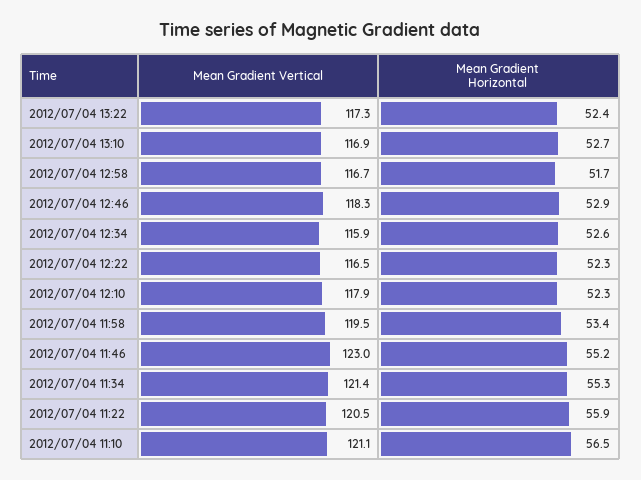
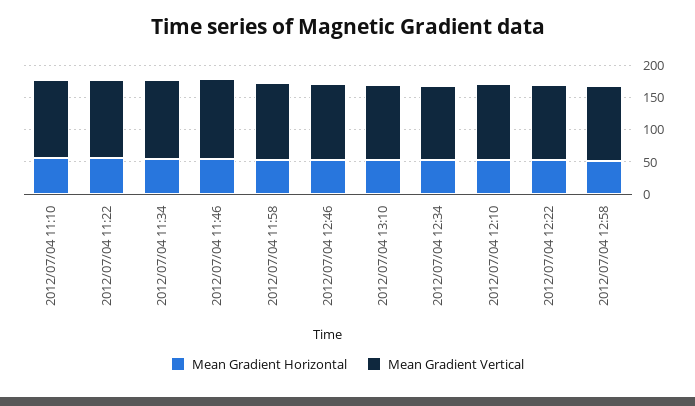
  {
    "Mean Gradient Vertical": {
-     "2012/07/04 13:22": 117.3,
      "2012/07/04 13:10": 116.9,
      "2012/07/04 12:58": 116.7,
      "2012/07/04 12:46": 118.3,
      "2012/07/04 12:34": 115.9,
      "2012/07/04 12:22": 116.5,
      "2012/07/04 12:10": 117.9,
      "2012/07/04 11:58": 119.5,
      "2012/07/04 11:46": 123,
      "2012/07/04 11:34": 121.4,
      "2012/07/04 11:22": 120.5,
      "2012/07/04 11:10": 121.1
    },
    "Mean Gradient Horizontal": {
-     "2012/07/04 13:22": 52.4,
      "2012/07/04 13:10": 52.7,
      "2012/07/04 12:58": 51.7,
      "2012/07/04 12:46": 52.9,
      "2012/07/04 12:34": 52.6,
      "2012/07/04 12:22": 52.3,
      "2012/07/04 12:10": 52.3,
      "2012/07/04 11:58": 53.4,
      "2012/07/04 11:46": 55.2,
      "2012/07/04 11:34": 55.3,
      "2012/07/04 11:22": 55.9,
      "2012/07/04 11:10": 56.5
    }
  }

